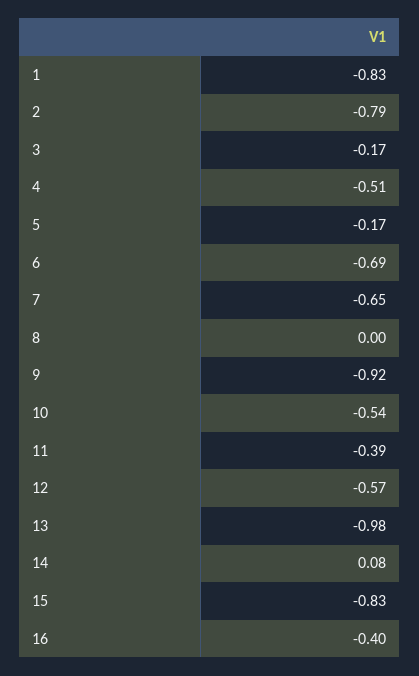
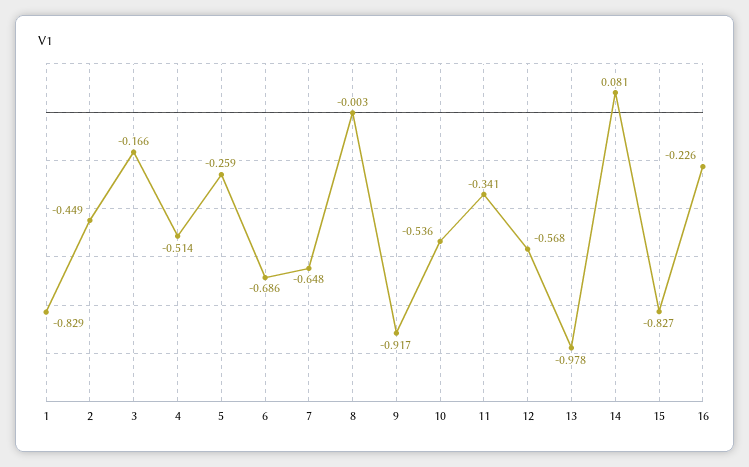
  {
    "1": -0.829,
-   "2": -0.79,
+   "2": -0.449,
    "3": -0.166,
    "4": -0.514,
-   "5": -0.17,
+   "5": -0.259,
    "6": -0.686,
    "7": -0.648,
    "8": -0.003,
    "9": -0.917,
    "10": -0.536,
-   "11": -0.39,
+   "11": -0.341,
    "12": -0.568,
    "13": -0.978,
    "14": 0.081,
    "15": -0.827,
-   "16": -0.4
+   "16": -0.226
  }

